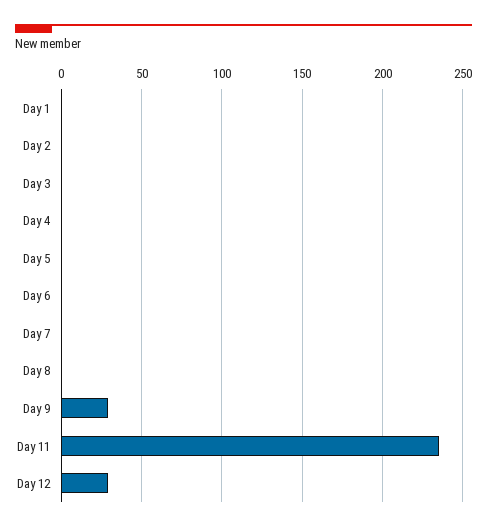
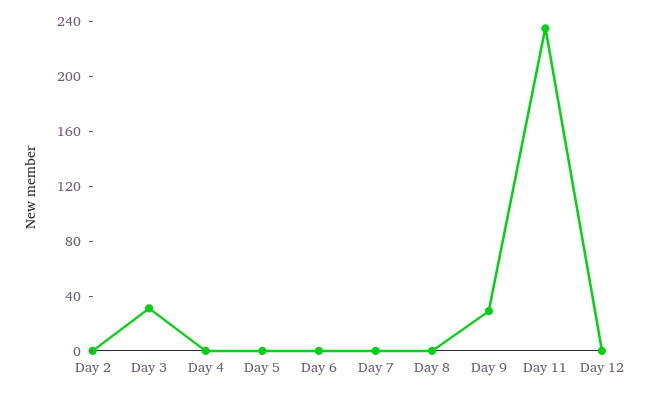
  {
-   "Day 1": 0,
    "Day 2": 0,
-   "Day 3": 0,
+   "Day 3": 30,
    "Day 4": 0,
    "Day 5": 0,
    "Day 6": 0,
    "Day 7": 0,
    "Day 8": 0,
    "Day 9": 30,
    "Day 11": 235,
-   "Day 12": 30
+   "Day 12": 0
  }

